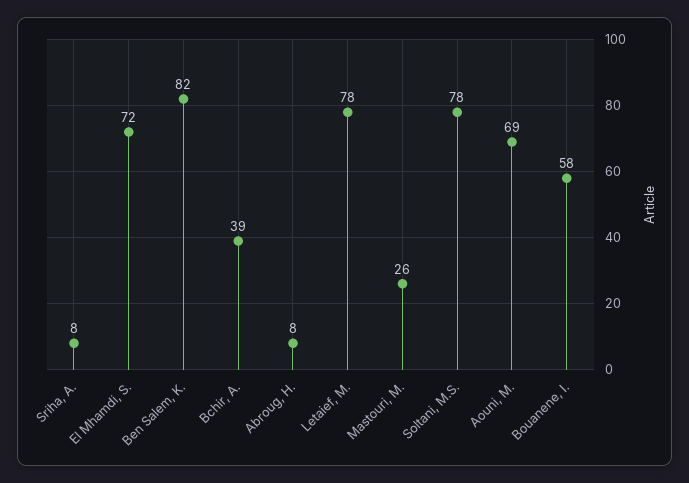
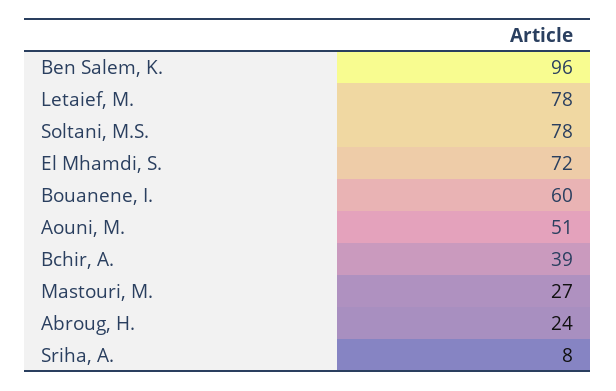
  {
    "Sriha, A.": 8,
    "El Mhamdi, S.": 72,
-   "Ben Salem, K.": 82,
+   "Ben Salem, K.": 96,
    "Bchir, A.": 39,
-   "Abroug, H.": 8,
+   "Abroug, H.": 24,
    "Letaief, M.": 78,
-   "Mastouri, M.": 26,
+   "Mastouri, M.": 27,
    "Soltani, M.S.": 78,
-   "Aouni, M.": 69,
+   "Aouni, M.": 51,
-   "Bouanene, I.": 58
+   "Bouanene, I.": 60
  }

